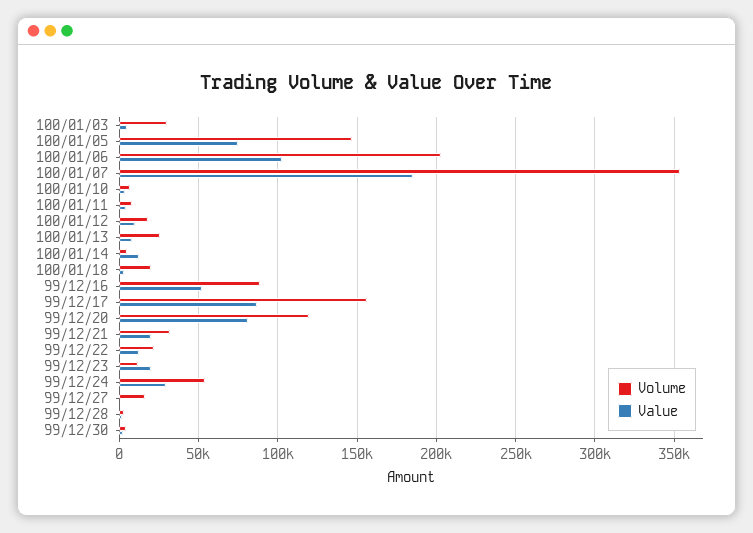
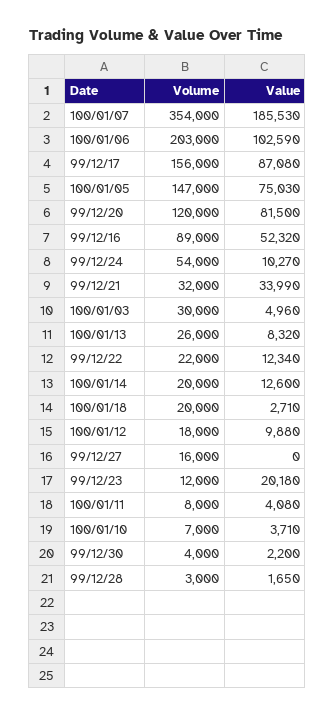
  {
    "Volume": {
      "100/01/03": 30000,
      "100/01/05": 147000,
      "100/01/06": 203000,
      "100/01/07": 354000,
      "100/01/10": 7000,
      "100/01/11": 8000,
      "100/01/12": 18000,
      "100/01/13": 26000,
-     "100/01/14": 5000,
+     "100/01/14": 20000,
      "100/01/18": 20000,
      "99/12/16": 89000,
      "99/12/17": 156000,
      "99/12/20": 120000,
      "99/12/21": 32000,
      "99/12/22": 22000,
      "99/12/23": 12000,
      "99/12/24": 54000,
      "99/12/27": 16000,
      "99/12/28": 3000,
      "99/12/30": 4000
    },
    "Value": {
      "100/01/03": 4960,
      "100/01/05": 75030,
      "100/01/06": 102590,
      "100/01/07": 185530,
      "100/01/10": 3710,
      "100/01/11": 4080,
      "100/01/12": 9880,
      "100/01/13": 8320,
      "100/01/14": 12600,
      "100/01/18": 2710,
      "99/12/16": 52320,
      "99/12/17": 87080,
      "99/12/20": 81500,
-     "99/12/21": 20000,
+     "99/12/21": 33990,
      "99/12/22": 12340,
      "99/12/23": 20180,
-     "99/12/24": 30000,
+     "99/12/24": 10270,
      "99/12/27": 0,
      "99/12/28": 1650,
      "99/12/30": 2200
    }
  }

